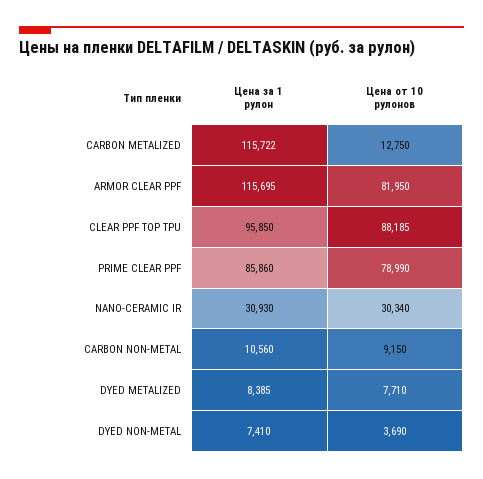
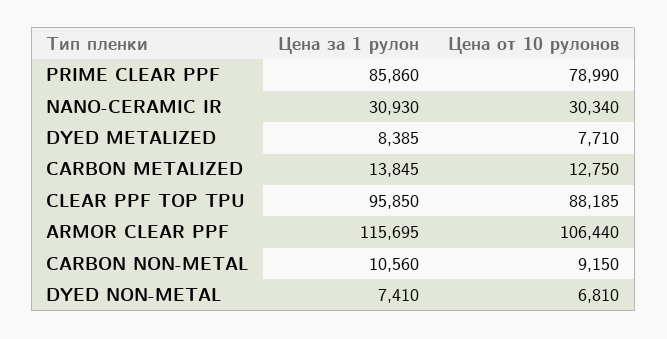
  {
    "Цена за 1 рулон": {
-     "CARBON METALIZED": 115722,
+     "CARBON METALIZED": 13845,
      "ARMOR CLEAR PPF": 115695,
      "CLEAR PPF TOP TPU": 95850,
      "PRIME CLEAR PPF": 85860,
      "NANO-CERAMIC IR": 30930,
      "CARBON NON-METAL": 10560,
      "DYED METALIZED": 8385,
      "DYED NON-METAL": 7410
    },
    "Цена от 10 рулонов": {
      "CARBON METALIZED": 12750,
-     "ARMOR CLEAR PPF": 81950,
+     "ARMOR CLEAR PPF": 106440,
      "CLEAR PPF TOP TPU": 88185,
      "PRIME CLEAR PPF": 78990,
      "NANO-CERAMIC IR": 30340,
      "CARBON NON-METAL": 9150,
      "DYED METALIZED": 7710,
-     "DYED NON-METAL": 3690
+     "DYED NON-METAL": 6810
    }
  }

